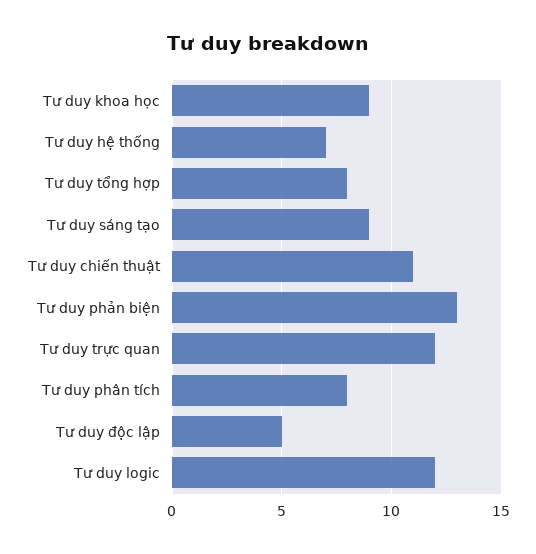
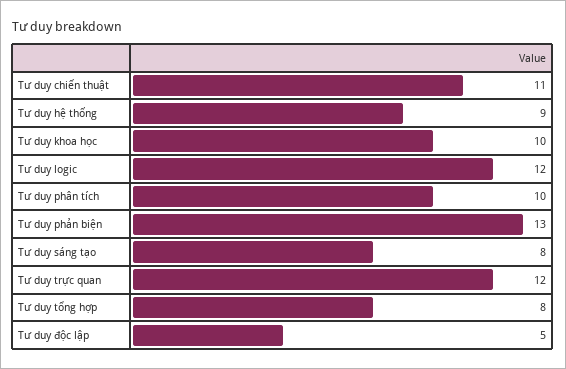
  {
-   "Tư duy khoa học": 9,
+   "Tư duy khoa học": 10,
-   "Tư duy hệ thống": 7,
+   "Tư duy hệ thống": 9,
    "Tư duy tổng hợp": 8,
-   "Tư duy sáng tạo": 9,
+   "Tư duy sáng tạo": 8,
    "Tư duy chiến thuật": 11,
    "Tư duy phản biện": 13,
    "Tư duy trực quan": 12,
-   "Tư duy phân tích": 8,
+   "Tư duy phân tích": 10,
    "Tư duy độc lập": 5,
    "Tư duy logic": 12
  }

